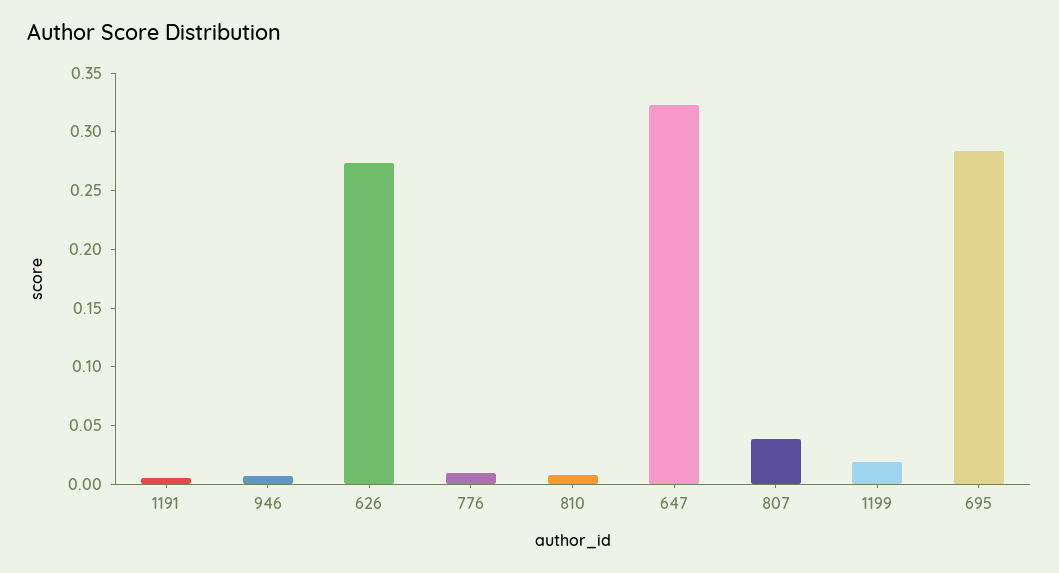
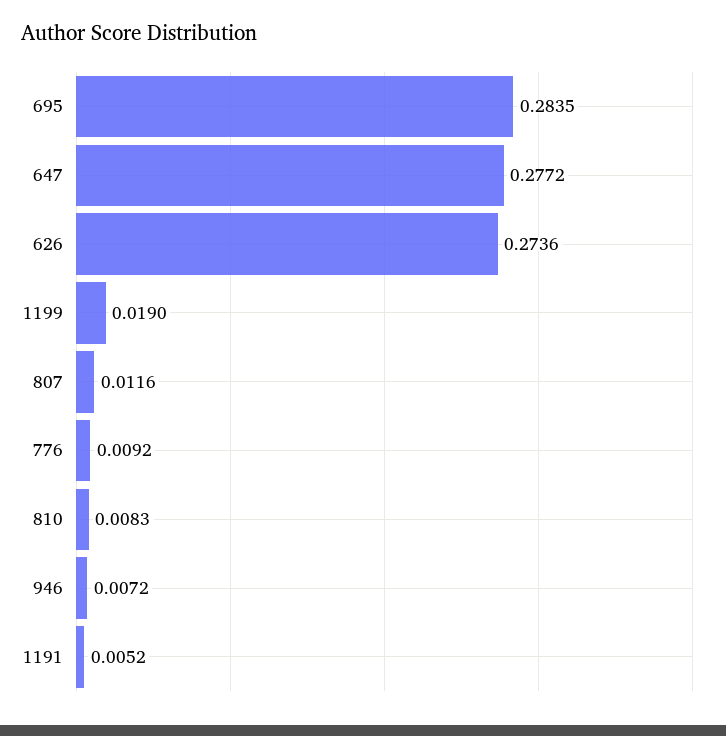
  {
    "1191": 0.0052,
    "946": 0.0072,
    "626": 0.2736,
    "776": 0.0092,
    "810": 0.0083,
-   "647": 0.32,
+   "647": 0.2772,
-   "807": 0.04,
+   "807": 0.0116,
    "1199": 0.019,
    "695": 0.2835
  }

